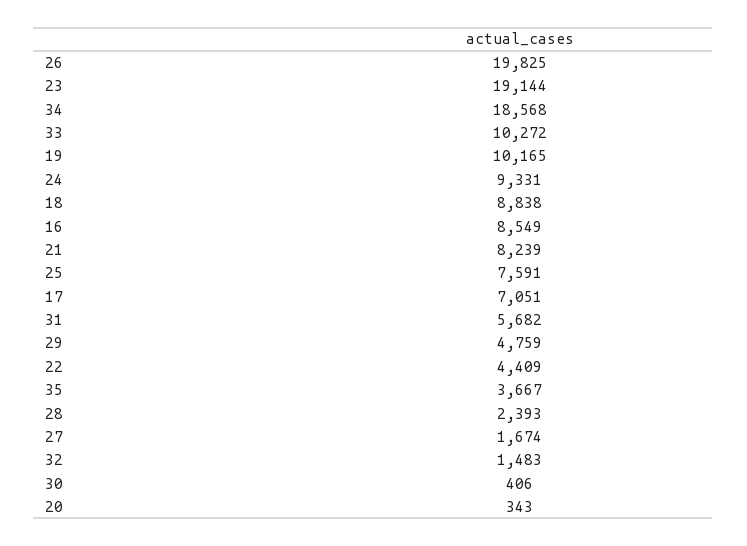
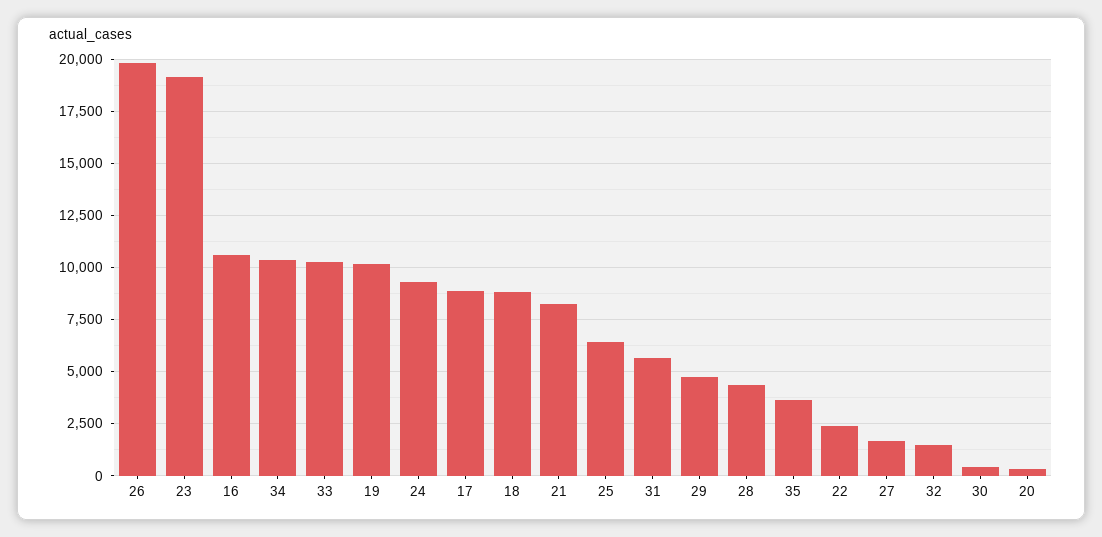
  {
    "26": 19825,
    "23": 19144,
-   "34": 18568,
+   "34": 10500,
    "33": 10272,
    "19": 10165,
    "24": 9331,
    "18": 8838,
-   "16": 8549,
+   "16": 10500,
    "21": 8239,
-   "25": 7591,
+   "25": 6500,
-   "17": 7051,
+   "17": 9000,
    "31": 5682,
    "29": 4759,
-   "22": 4409,
+   "22": 2500,
    "35": 3667,
-   "28": 2393,
+   "28": 4500,
    "27": 1674,
    "32": 1483,
    "30": 406,
    "20": 343
  }

